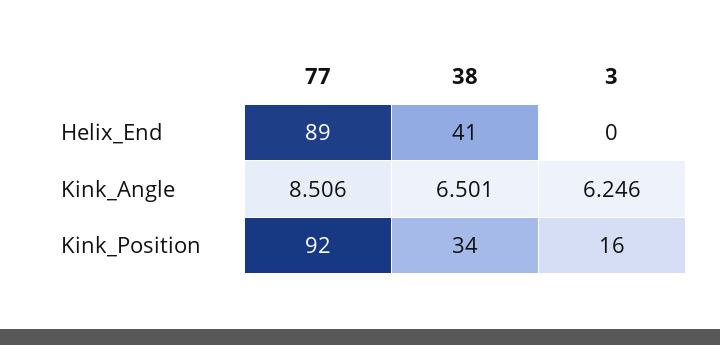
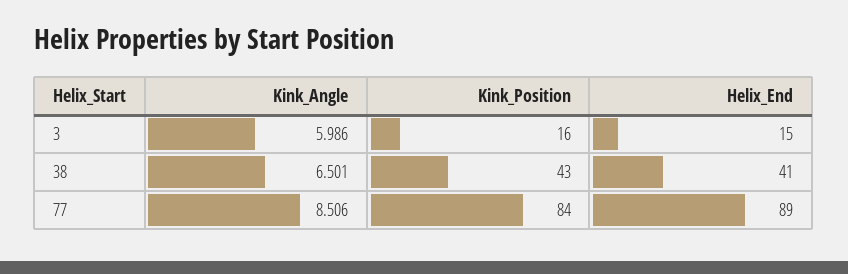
  {
    "77": {
      "Helix_End": 89,
      "Kink_Angle": 8.506,
-     "Kink_Position": 92
+     "Kink_Position": 84
    },
    "38": {
      "Helix_End": 41,
      "Kink_Angle": 6.501,
-     "Kink_Position": 34
+     "Kink_Position": 43
    },
    "3": {
-     "Helix_End": 0,
+     "Helix_End": 15,
-     "Kink_Angle": 6.246,
+     "Kink_Angle": 5.986,
      "Kink_Position": 16
    }
  }

